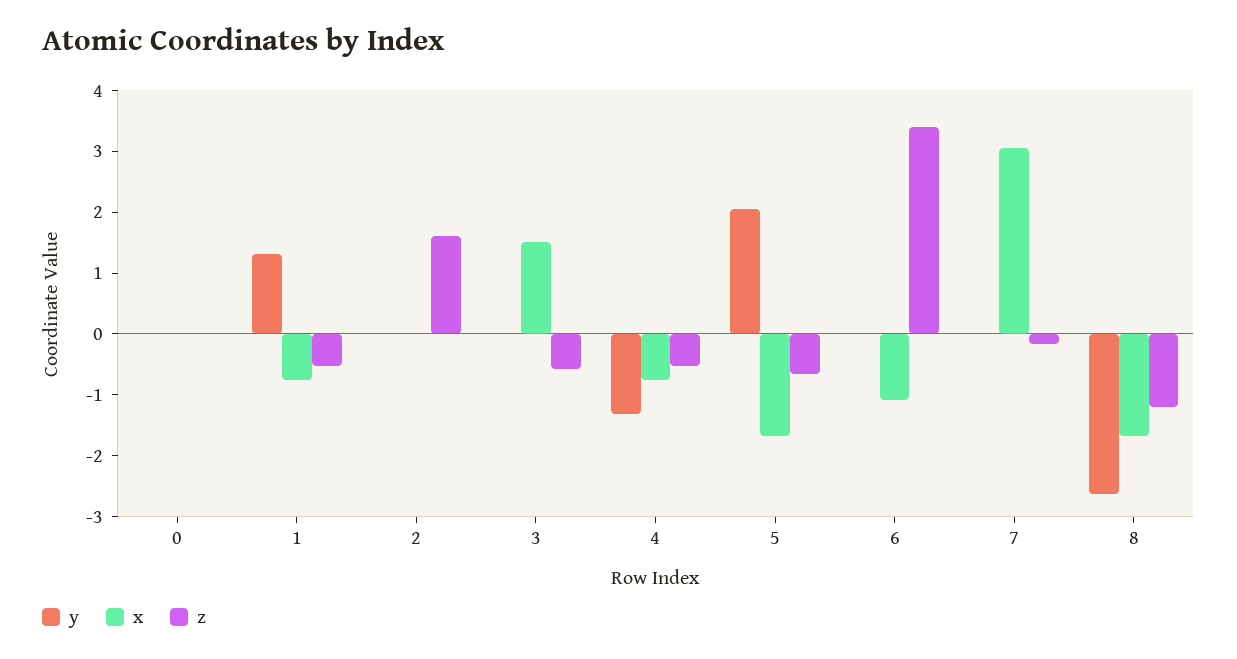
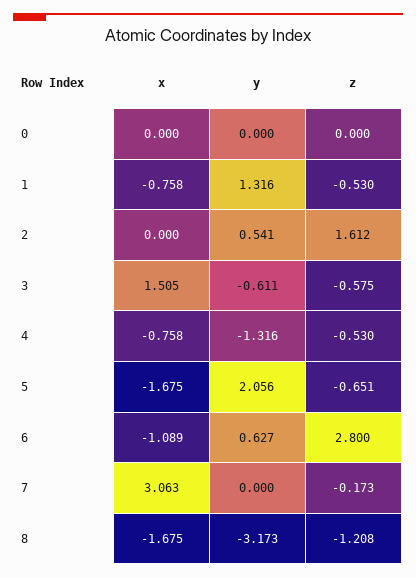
  {
    "y": {
      "0": 0,
      "1": 1.316,
-     "2": 0,
+     "2": 0.541,
-     "3": 0,
+     "3": -0.611,
      "4": -1.316,
      "5": 2.056,
-     "6": 0,
+     "6": 0.627,
      "7": 0,
-     "8": -2.6
+     "8": -3.173
    },
    "x": {
      "0": 0,
      "1": -0.758,
      "2": 0,
      "3": 1.505,
      "4": -0.758,
      "5": -1.675,
      "6": -1.089,
      "7": 3.063,
      "8": -1.675
    },
    "z": {
      "0": 0,
      "1": -0.53,
      "2": 1.612,
      "3": -0.575,
      "4": -0.53,
      "5": -0.651,
-     "6": 3.4,
+     "6": 2.8,
      "7": -0.173,
      "8": -1.208
    }
  }

